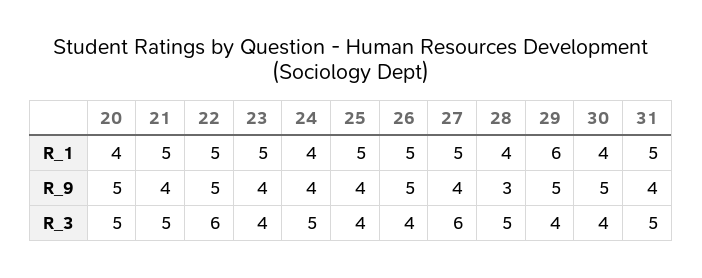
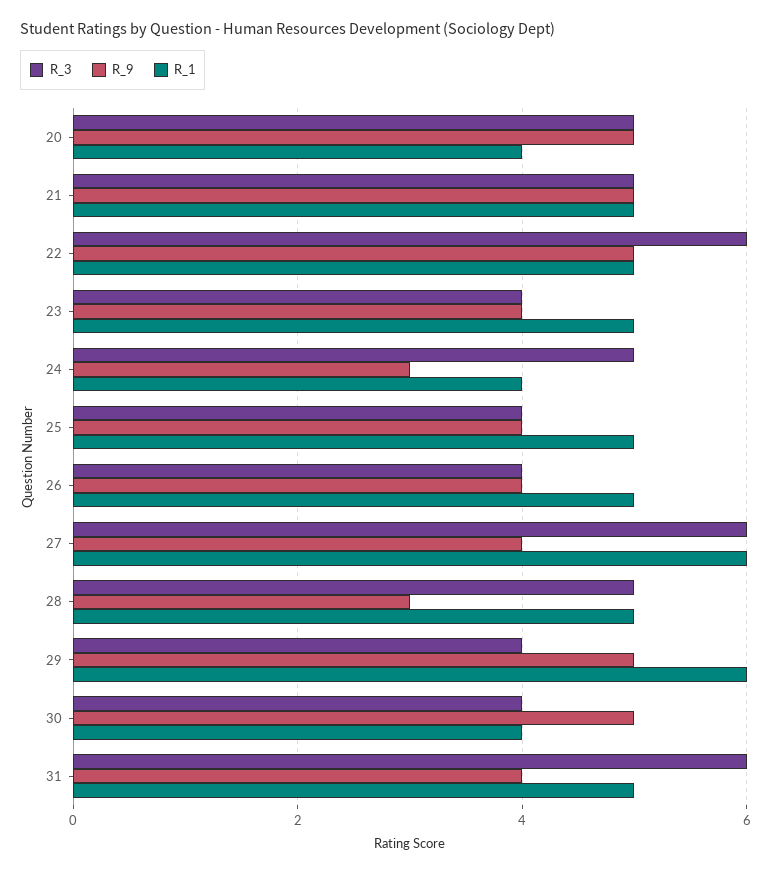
  {
    "R_1": {
      "20": 4,
      "21": 5,
      "22": 5,
      "23": 5,
      "24": 4,
      "25": 5,
      "26": 5,
-     "27": 5,
+     "27": 6,
-     "28": 4,
+     "28": 5,
      "29": 6,
      "30": 4,
      "31": 5
    },
    "R_9": {
      "20": 5,
-     "21": 4,
+     "21": 5,
      "22": 5,
      "23": 4,
-     "24": 4,
+     "24": 3,
      "25": 4,
-     "26": 5,
+     "26": 4,
      "27": 4,
      "28": 3,
      "29": 5,
      "30": 5,
      "31": 4
    },
    "R_3": {
      "20": 5,
      "21": 5,
      "22": 6,
      "23": 4,
      "24": 5,
      "25": 4,
      "26": 4,
      "27": 6,
      "28": 5,
      "29": 4,
      "30": 4,
-     "31": 5
+     "31": 6
    }
  }

